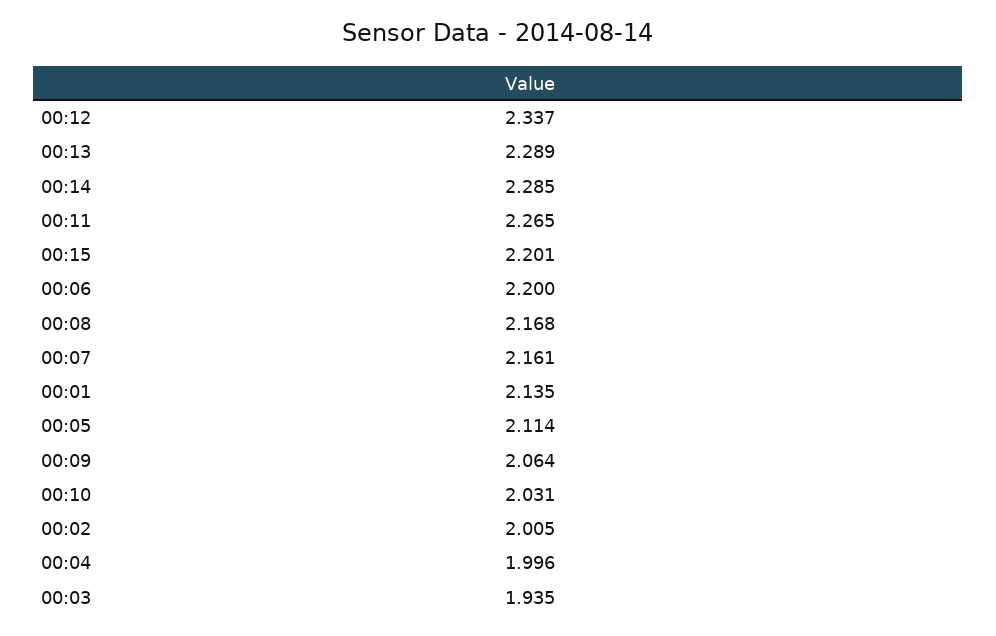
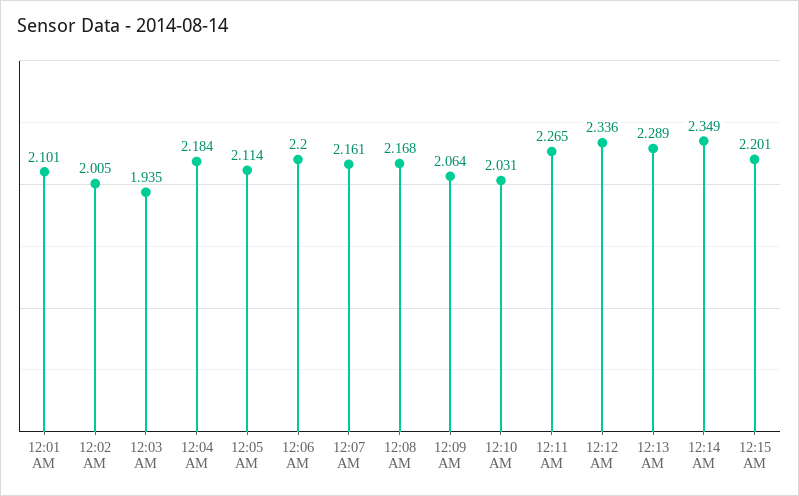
  {
-   "00:12": 2.337,
+   "00:12": 2.336,
    "00:13": 2.289,
-   "00:14": 2.285,
+   "00:14": 2.349,
    "00:11": 2.265,
    "00:15": 2.201,
    "00:06": 2.2,
    "00:08": 2.168,
    "00:07": 2.161,
-   "00:01": 2.135,
+   "00:01": 2.101,
    "00:05": 2.114,
    "00:09": 2.064,
    "00:10": 2.031,
    "00:02": 2.005,
-   "00:04": 1.996,
+   "00:04": 2.184,
    "00:03": 1.935
  }

